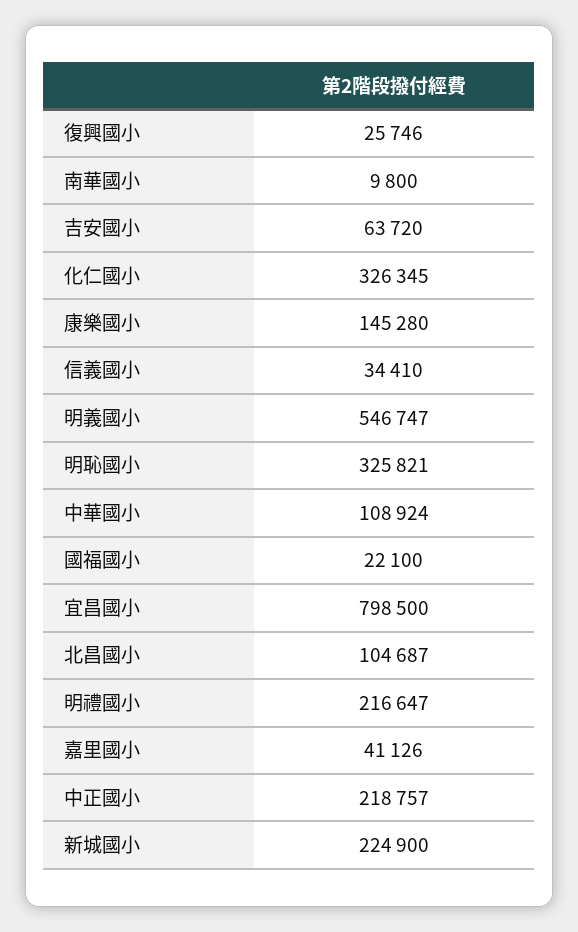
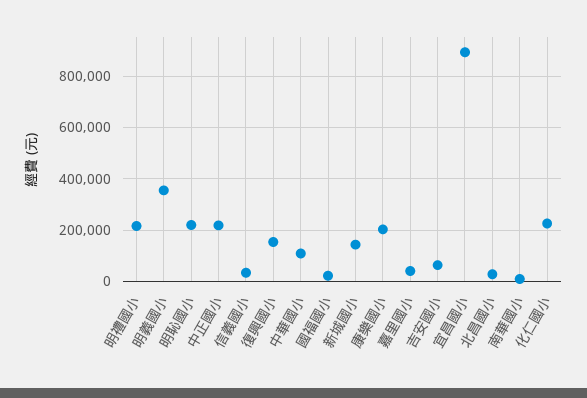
  {
-   "復興國小": 25746,
+   "復興國小": 150000,
    "南華國小": 9800,
    "吉安國小": 63720,
-   "化仁國小": 326345,
+   "化仁國小": 225000,
-   "康樂國小": 145280,
+   "康樂國小": 200000,
    "信義國小": 34410,
-   "明義國小": 546747,
+   "明義國小": 350000,
-   "明恥國小": 325821,
+   "明恥國小": 225000,
    "中華國小": 108924,
    "國福國小": 22100,
-   "宜昌國小": 798500,
+   "宜昌國小": 900000,
-   "北昌國小": 104687,
+   "北昌國小": 25000,
    "明禮國小": 216647,
    "嘉里國小": 41126,
    "中正國小": 218757,
-   "新城國小": 224900
+   "新城國小": 150000
  }

